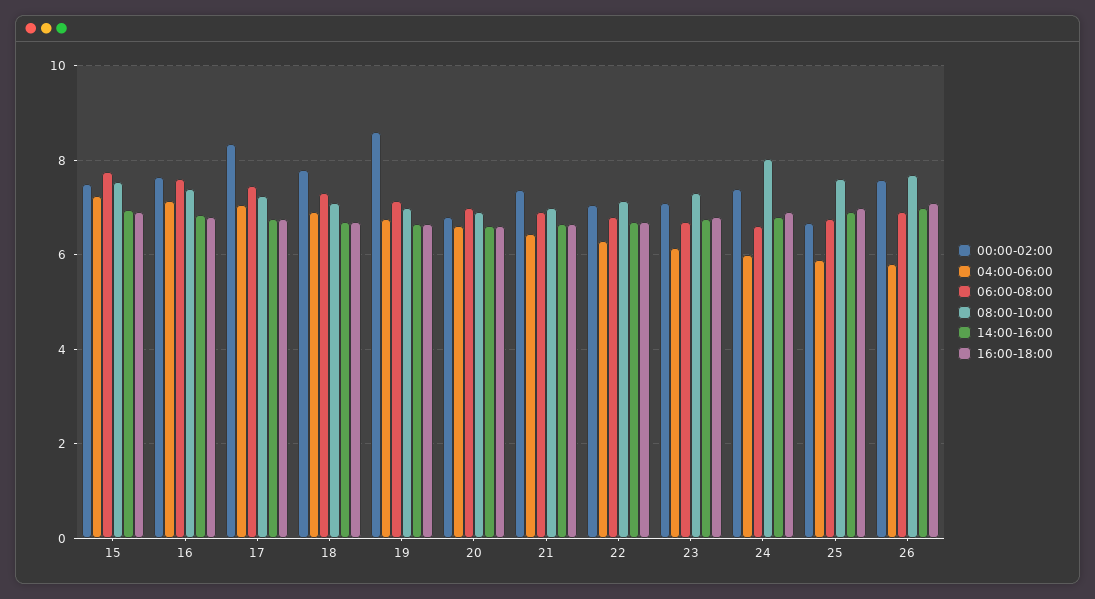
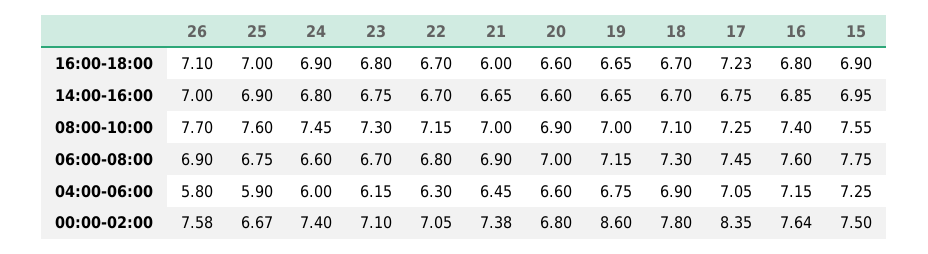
  {
    "00:00-02:00": {
      "15": 7.5,
      "16": 7.64,
      "17": 8.35,
      "18": 7.8,
      "19": 8.6,
      "20": 6.8,
      "21": 7.38,
      "22": 7.05,
      "23": 7.1,
      "24": 7.4,
      "25": 6.67,
      "26": 7.58
    },
    "04:00-06:00": {
      "15": 7.25,
      "16": 7.15,
      "17": 7.05,
      "18": 6.9,
      "19": 6.75,
      "20": 6.6,
      "21": 6.45,
      "22": 6.3,
      "23": 6.15,
      "24": 6,
      "25": 5.9,
      "26": 5.8
    },
    "06:00-08:00": {
      "15": 7.75,
      "16": 7.6,
      "17": 7.45,
      "18": 7.3,
      "19": 7.15,
      "20": 7,
      "21": 6.9,
      "22": 6.8,
      "23": 6.7,
      "24": 6.6,
      "25": 6.75,
      "26": 6.9
    },
    "08:00-10:00": {
      "15": 7.55,
      "16": 7.4,
      "17": 7.25,
      "18": 7.1,
      "19": 7,
      "20": 6.9,
      "21": 7,
      "22": 7.15,
      "23": 7.3,
-     "24": 8,
+     "24": 7.45,
      "25": 7.6,
      "26": 7.7
    },
    "14:00-16:00": {
      "15": 6.95,
      "16": 6.85,
      "17": 6.75,
      "18": 6.7,
      "19": 6.65,
      "20": 6.6,
      "21": 6.65,
      "22": 6.7,
      "23": 6.75,
      "24": 6.8,
      "25": 6.9,
      "26": 7
    },
    "16:00-18:00": {
      "15": 6.9,
      "16": 6.8,
-     "17": 6.8,
+     "17": 7.23,
      "18": 6.7,
      "19": 6.65,
      "20": 6.6,
-     "21": 6.6,
+     "21": 6,
      "22": 6.7,
      "23": 6.8,
      "24": 6.9,
      "25": 7,
      "26": 7.1
    }
  }

